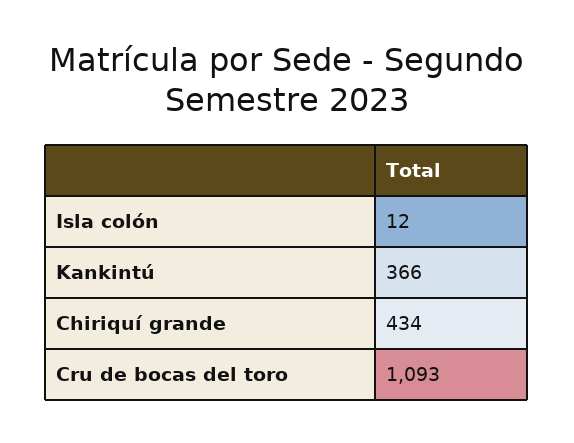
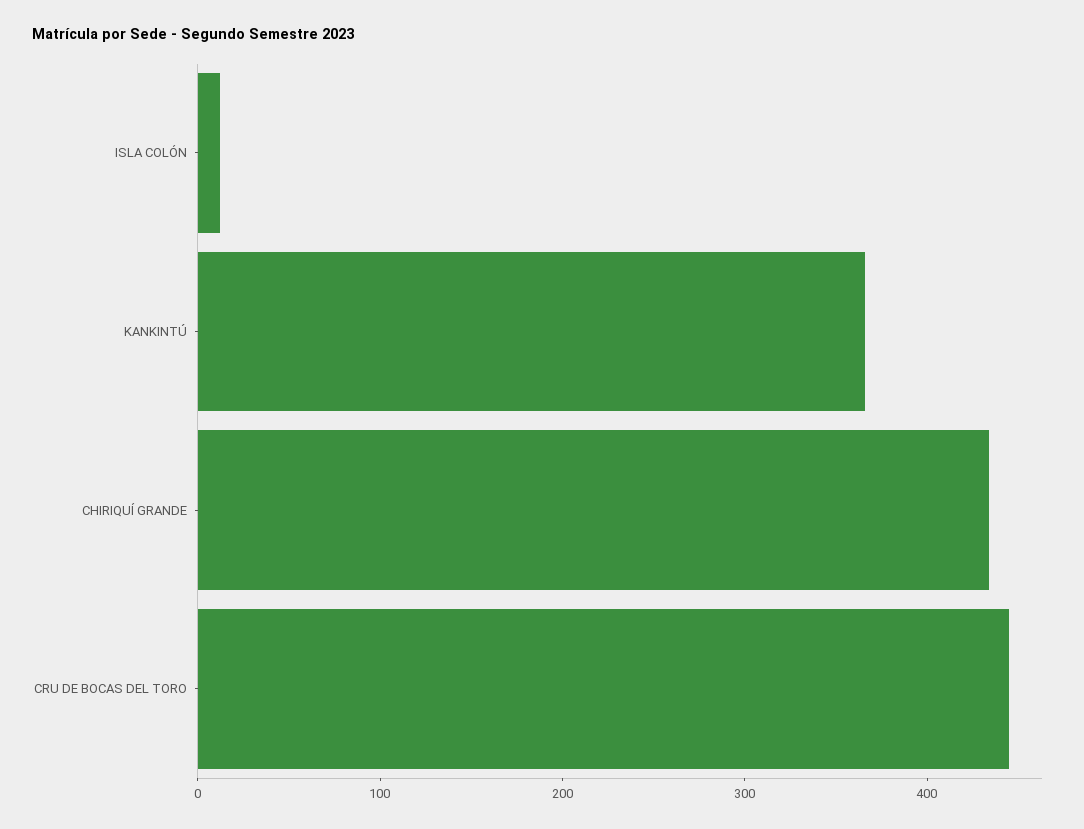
  {
    "Isla colón": 12,
    "Kankintú": 366,
    "Chiriquí grande": 434,
-   "Cru de bocas del toro": 1093
+   "Cru de bocas del toro": 440
  }

